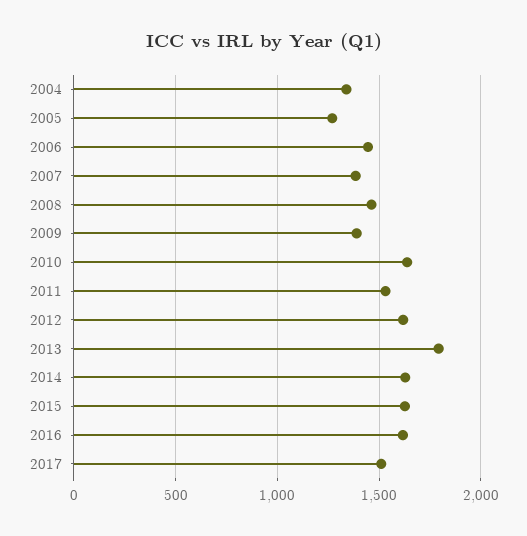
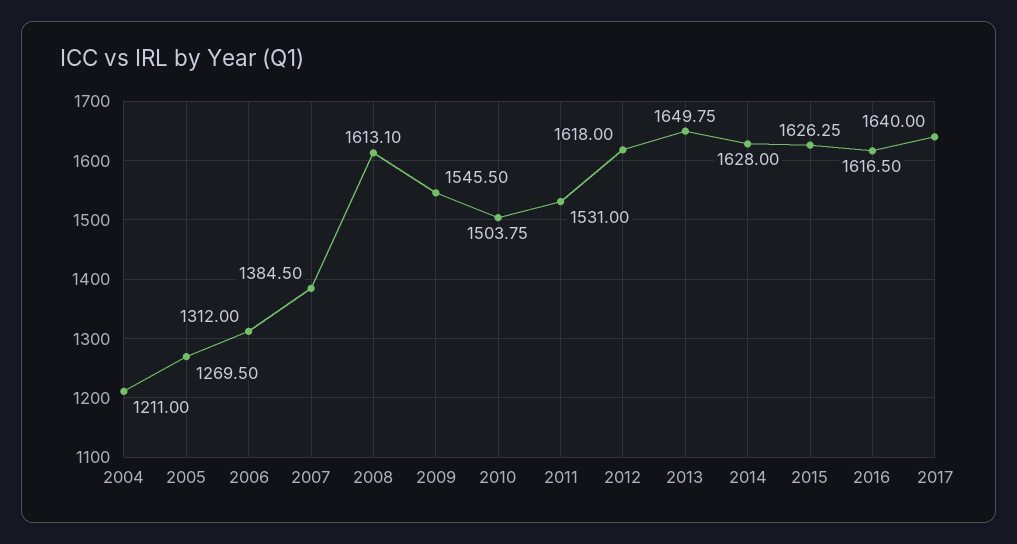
  {
-   "2004": 1350,
+   "2004": 1211,
    "2005": 1269.5,
-   "2006": 1450,
+   "2006": 1312,
    "2007": 1384.5,
-   "2008": 1450,
+   "2008": 1613.1,
-   "2009": 1400,
+   "2009": 1545.5,
-   "2010": 1650,
+   "2010": 1503.75,
    "2011": 1531,
    "2012": 1618,
-   "2013": 1800,
+   "2013": 1649.75,
    "2014": 1628,
    "2015": 1626.25,
    "2016": 1616.5,
-   "2017": 1500
+   "2017": 1640
  }

